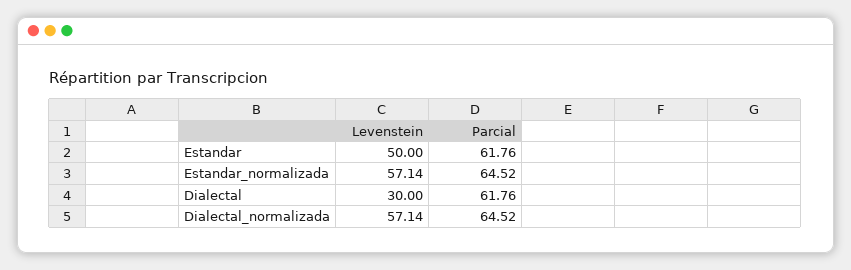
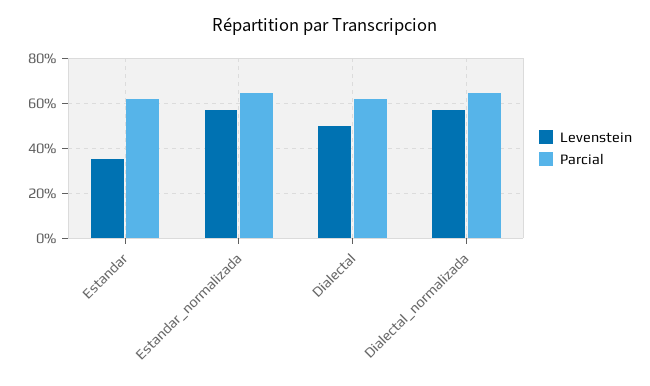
  {
    "Levenstein": {
-     "Estandar": 50,
+     "Estandar": 35,
      "Estandar_normalizada": 57.14,
-     "Dialectal": 30,
+     "Dialectal": 50,
      "Dialectal_normalizada": 57.14
    },
    "Parcial": {
      "Estandar": 61.76,
      "Estandar_normalizada": 64.52,
      "Dialectal": 61.76,
      "Dialectal_normalizada": 64.52
    }
  }

